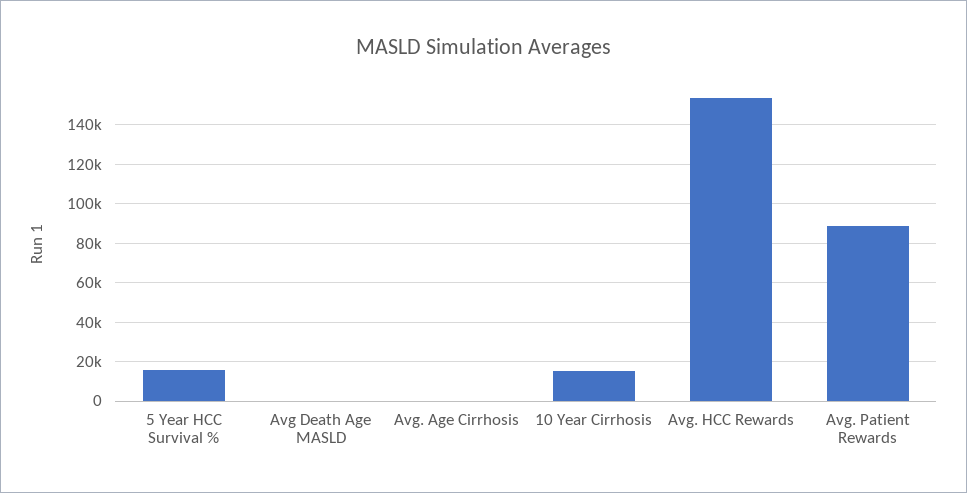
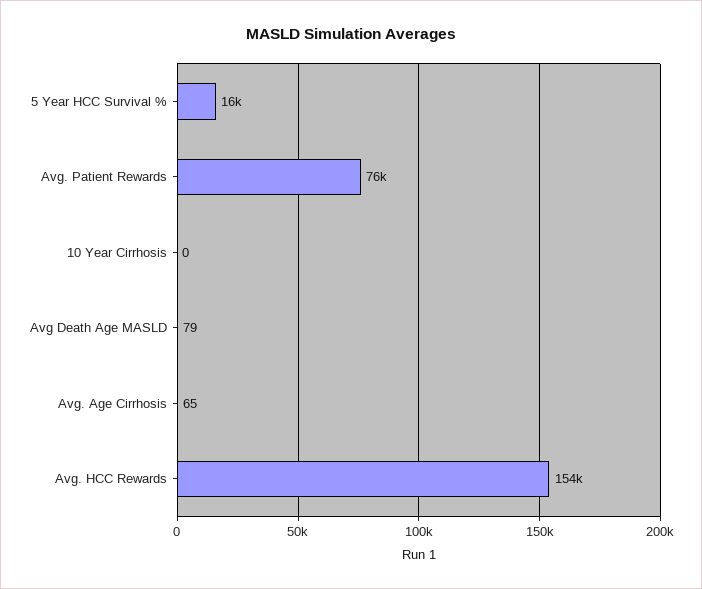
  {
    "5 Year HCC Survival %": 16000,
    "Avg Death Age MASLD": 79,
    "Avg. Age Cirrhosis": 65,
-   "10 Year Cirrhosis": 15000,
+   "10 Year Cirrhosis": 0,
    "Avg. HCC Rewards": 154000,
-   "Avg. Patient Rewards": 90000
+   "Avg. Patient Rewards": 76000
  }

